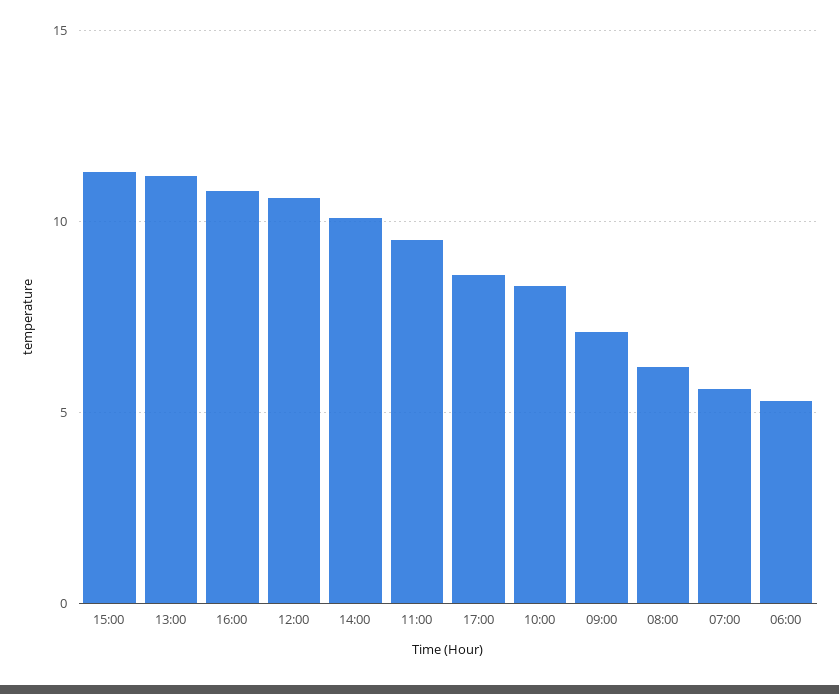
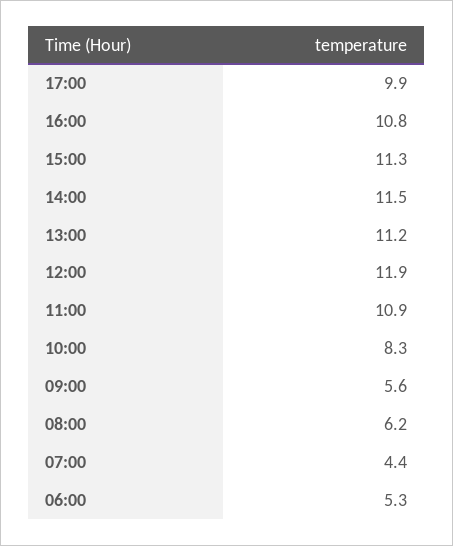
  {
    "15:00": 11.3,
    "13:00": 11.2,
    "16:00": 10.8,
-   "12:00": 10.5,
+   "12:00": 11.9,
-   "14:00": 10,
+   "14:00": 11.5,
-   "11:00": 9.5,
+   "11:00": 10.9,
-   "17:00": 8.5,
+   "17:00": 9.9,
    "10:00": 8.3,
-   "09:00": 7,
+   "09:00": 5.6,
    "08:00": 6.2,
-   "07:00": 5.5,
+   "07:00": 4.4,
    "06:00": 5.3
  }

